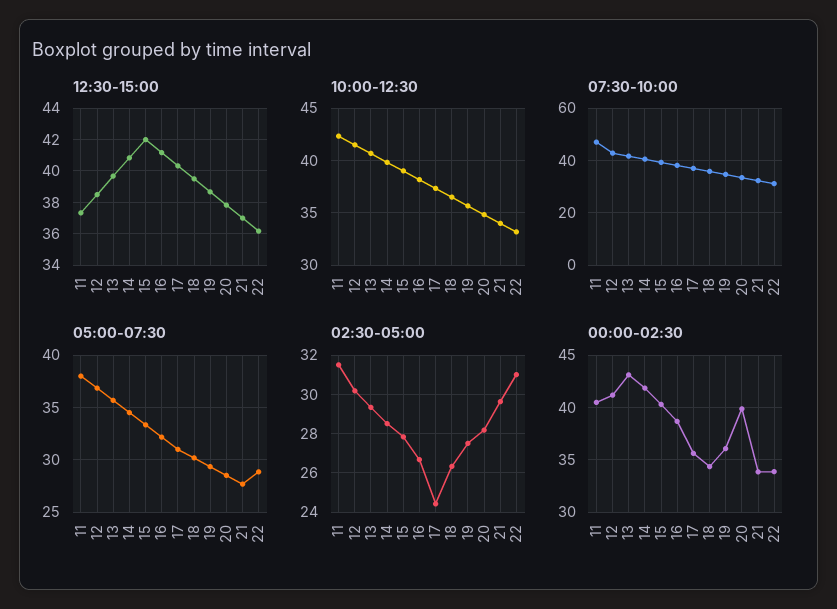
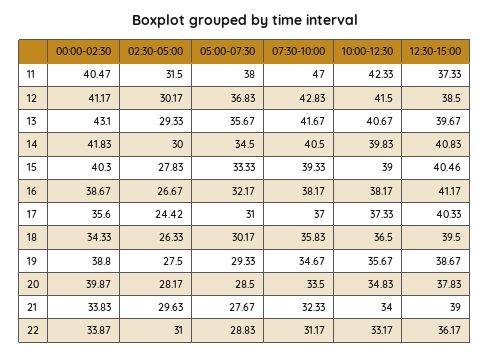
  {
    "12:30-15:00": {
      "11": 37.33,
      "12": 38.5,
      "13": 39.67,
      "14": 40.83,
-     "15": 42,
+     "15": 40.46,
      "16": 41.17,
      "17": 40.33,
      "18": 39.5,
      "19": 38.67,
      "20": 37.83,
-     "21": 37,
+     "21": 39,
      "22": 36.17
    },
    "10:00-12:30": {
      "11": 42.33,
      "12": 41.5,
      "13": 40.67,
      "14": 39.83,
      "15": 39,
      "16": 38.17,
      "17": 37.33,
      "18": 36.5,
      "19": 35.67,
      "20": 34.83,
      "21": 34,
      "22": 33.17
    },
    "07:30-10:00": {
      "11": 47,
      "12": 42.83,
      "13": 41.67,
      "14": 40.5,
      "15": 39.33,
      "16": 38.17,
      "17": 37,
      "18": 35.83,
      "19": 34.67,
      "20": 33.5,
      "21": 32.33,
      "22": 31.17
    },
    "05:00-07:30": {
      "11": 38,
      "12": 36.83,
      "13": 35.67,
      "14": 34.5,
      "15": 33.33,
      "16": 32.17,
      "17": 31,
      "18": 30.17,
      "19": 29.33,
      "20": 28.5,
      "21": 27.67,
      "22": 28.83
    },
    "02:30-05:00": {
      "11": 31.5,
      "12": 30.17,
      "13": 29.33,
-     "14": 28.5,
+     "14": 30,
      "15": 27.83,
      "16": 26.67,
      "17": 24.42,
      "18": 26.33,
      "19": 27.5,
      "20": 28.17,
      "21": 29.63,
      "22": 31
    },
    "00:00-02:30": {
      "11": 40.47,
      "12": 41.17,
      "13": 43.1,
      "14": 41.83,
      "15": 40.3,
      "16": 38.67,
      "17": 35.6,
      "18": 34.33,
-     "19": 36,
+     "19": 38.8,
      "20": 39.87,
      "21": 33.83,
      "22": 33.87
    }
  }

